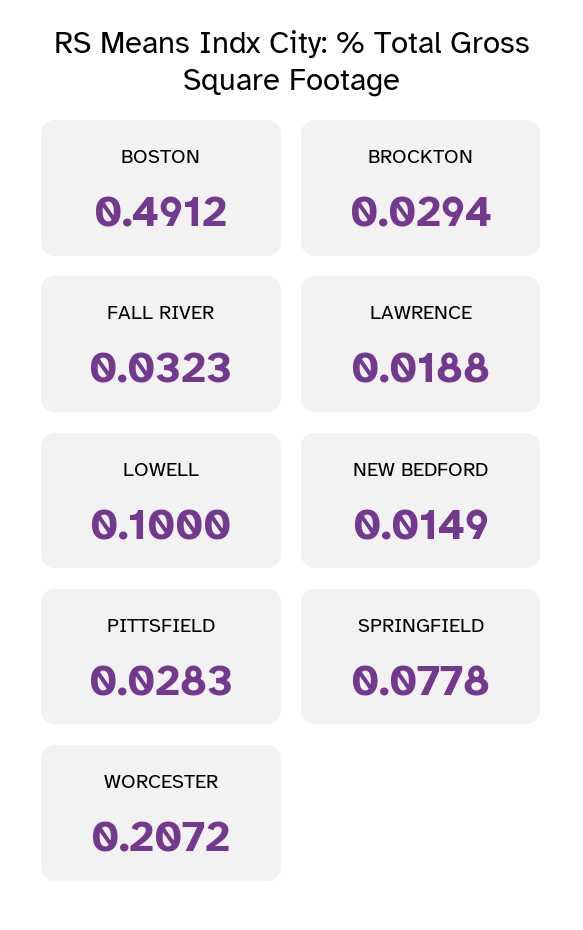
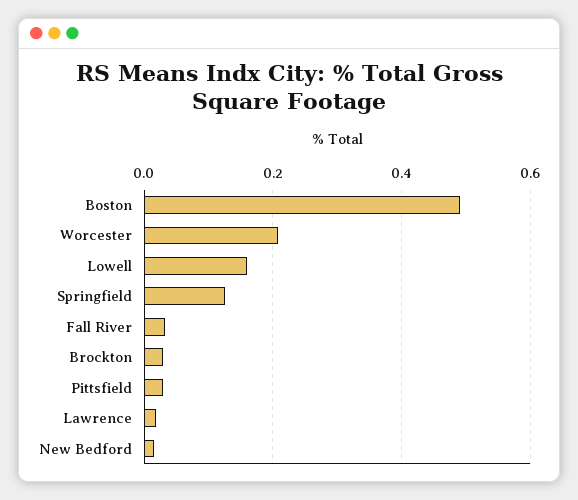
  {
    "BOSTON": 0.4912,
    "BROCKTON": 0.0294,
    "FALL RIVER": 0.0323,
    "LAWRENCE": 0.0188,
-   "LOWELL": 0.1,
+   "LOWELL": 0.16,
    "NEW BEDFORD": 0.0149,
    "PITTSFIELD": 0.0283,
-   "SPRINGFIELD": 0.0778,
+   "SPRINGFIELD": 0.12,
    "WORCESTER": 0.2072
  }

